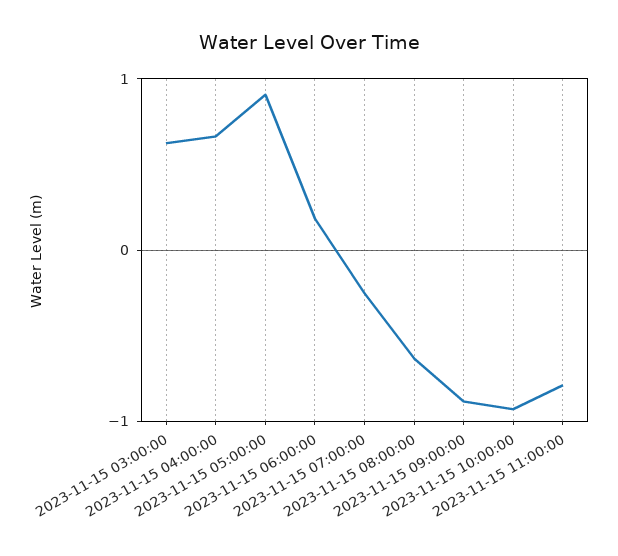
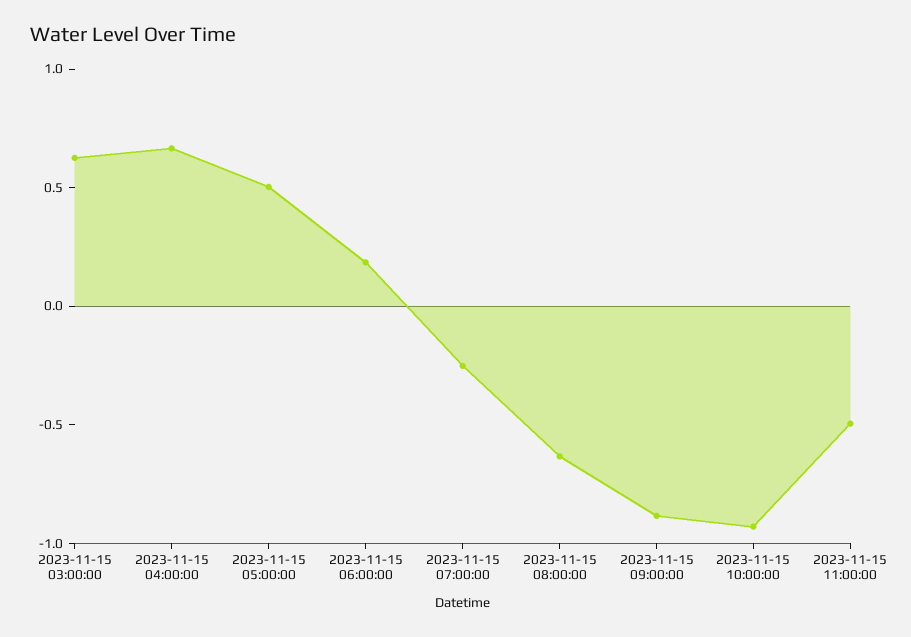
  {
    "2023-11-15 03:00:00": 0.6,
    "2023-11-15 04:00:00": 0.7,
-   "2023-11-15 05:00:00": 0.9,
+   "2023-11-15 05:00:00": 0.5,
    "2023-11-15 06:00:00": 0.2,
    "2023-11-15 07:00:00": -0.3,
    "2023-11-15 08:00:00": -0.6,
    "2023-11-15 09:00:00": -0.9,
    "2023-11-15 10:00:00": -0.9,
-   "2023-11-15 11:00:00": -0.8
+   "2023-11-15 11:00:00": -0.5
  }

